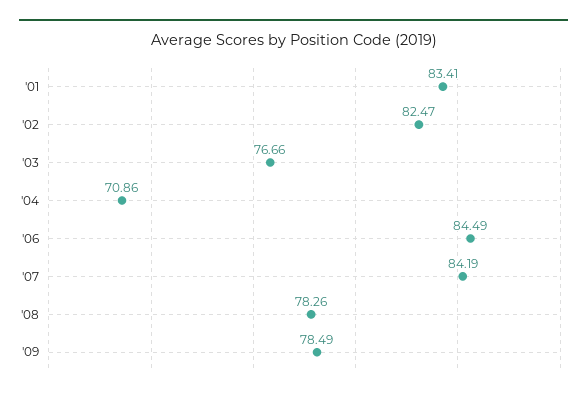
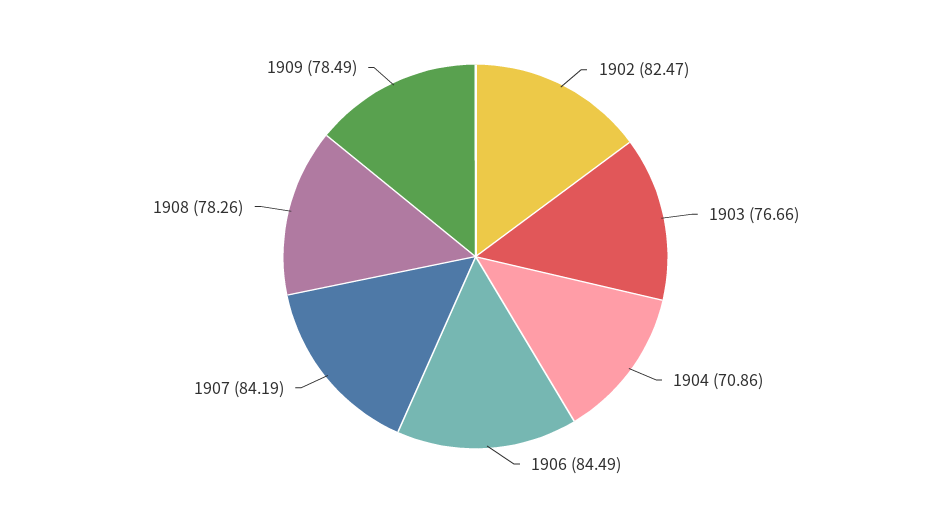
  {
-   "'01": 83.41,
    "'02": 82.47,
    "'03": 76.66,
    "'04": 70.86,
    "'06": 84.49,
    "'07": 84.19,
    "'08": 78.26,
    "'09": 78.49
  }

